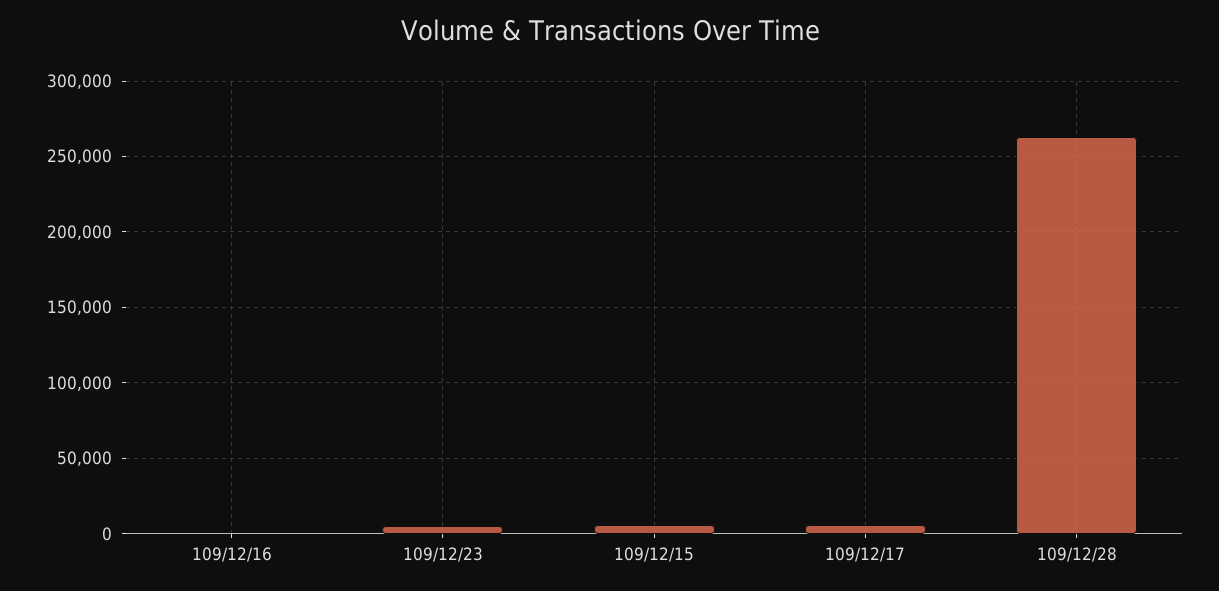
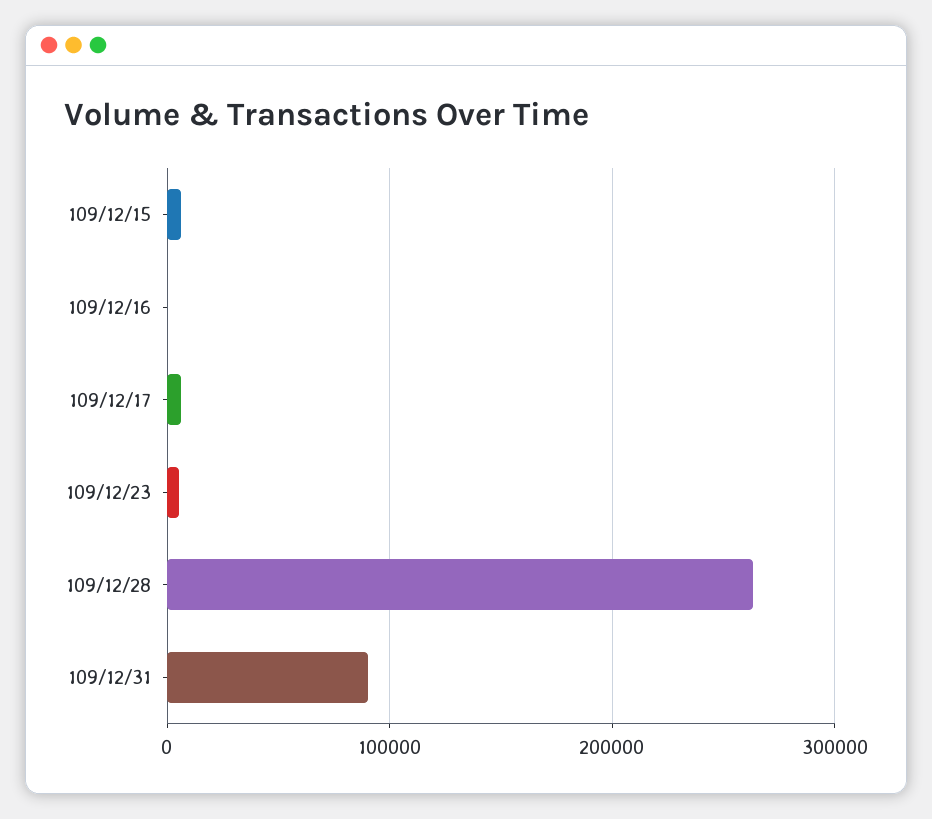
  {
    "109/12/16": 0,
    "109/12/23": 5000,
    "109/12/15": 5000,
    "109/12/17": 5000,
-   "109/12/28": 265000
+   "109/12/28": 265000,
+   "109/12/31": 90000
  }

